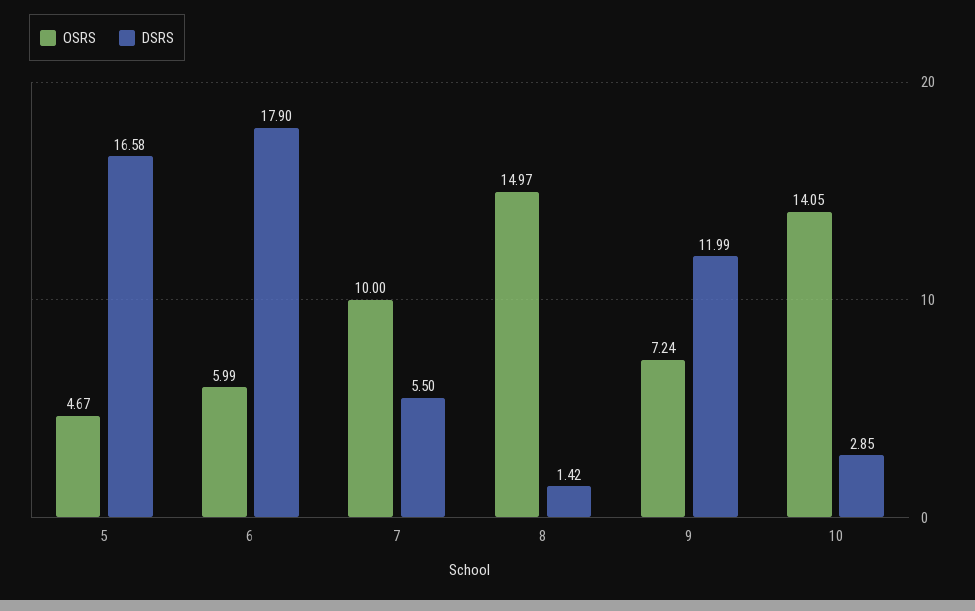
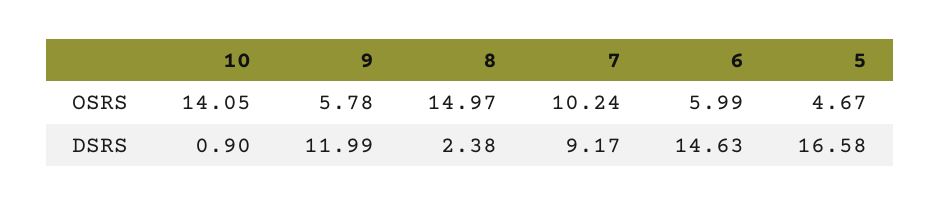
  {
    "OSRS": {
      "5": 4.67,
      "6": 5.99,
-     "7": 10,
+     "7": 10.24,
      "8": 14.97,
-     "9": 7.24,
+     "9": 5.78,
      "10": 14.05
    },
    "DSRS": {
      "5": 16.58,
-     "6": 17.9,
+     "6": 14.63,
-     "7": 5.5,
+     "7": 9.17,
-     "8": 1.42,
+     "8": 2.38,
      "9": 11.99,
-     "10": 2.85
+     "10": 0.9
    }
  }

